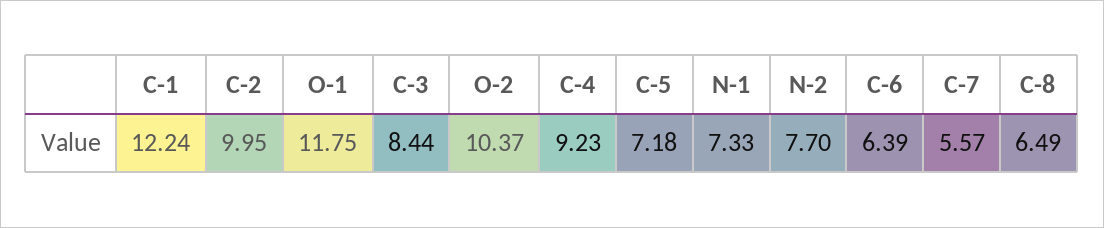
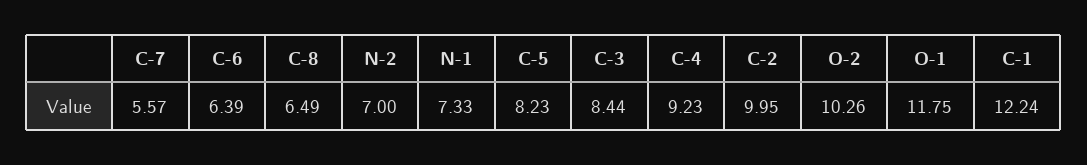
  {
    "C-1": 12.24,
    "C-2": 9.95,
    "O-1": 11.75,
    "C-3": 8.44,
-   "O-2": 10.37,
+   "O-2": 10.26,
    "C-4": 9.23,
-   "C-5": 7.18,
+   "C-5": 8.23,
    "N-1": 7.33,
-   "N-2": 7.7,
+   "N-2": 7,
    "C-6": 6.39,
    "C-7": 5.57,
    "C-8": 6.49
  }

